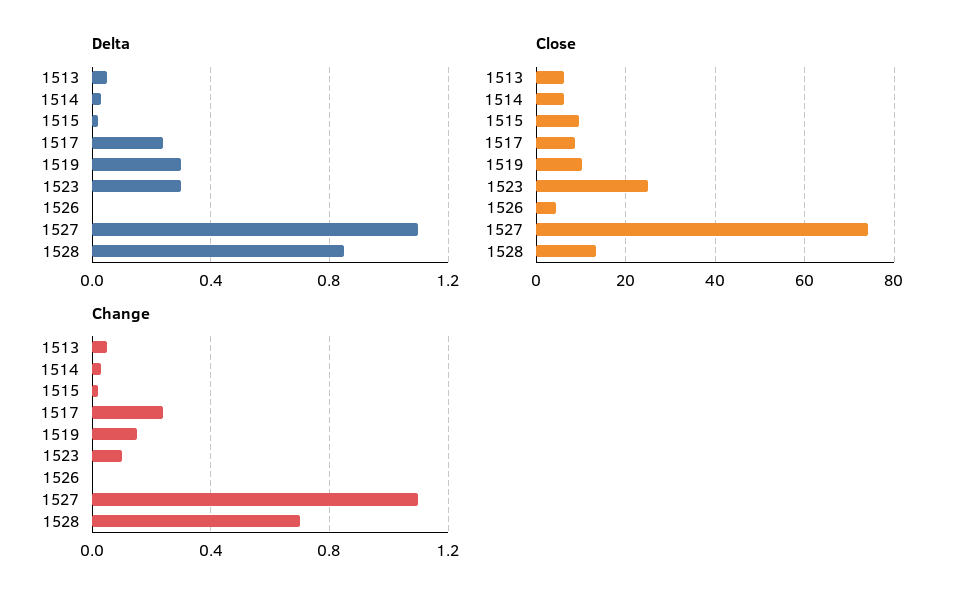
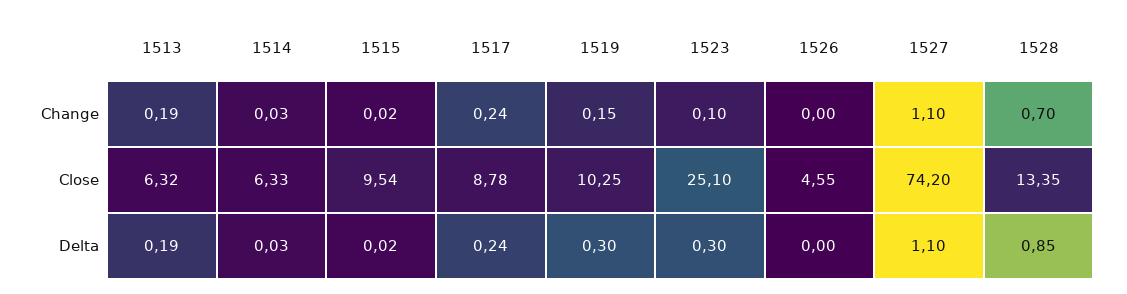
  {
    "Delta": {
-     "1513": 0.05,
+     "1513": 0.19,
      "1514": 0.03,
      "1515": 0.02,
      "1517": 0.24,
      "1519": 0.3,
      "1523": 0.3,
      "1526": 0,
      "1527": 1.1,
      "1528": 0.85
    },
    "Close": {
      "1513": 6.32,
      "1514": 6.33,
      "1515": 9.54,
      "1517": 8.78,
      "1519": 10.25,
      "1523": 25.1,
      "1526": 4.55,
      "1527": 74.2,
      "1528": 13.35
    },
    "Change": {
-     "1513": 0.05,
+     "1513": 0.19,
      "1514": 0.03,
      "1515": 0.02,
      "1517": 0.24,
      "1519": 0.15,
      "1523": 0.1,
      "1526": 0,
      "1527": 1.1,
      "1528": 0.7
    }
  }

